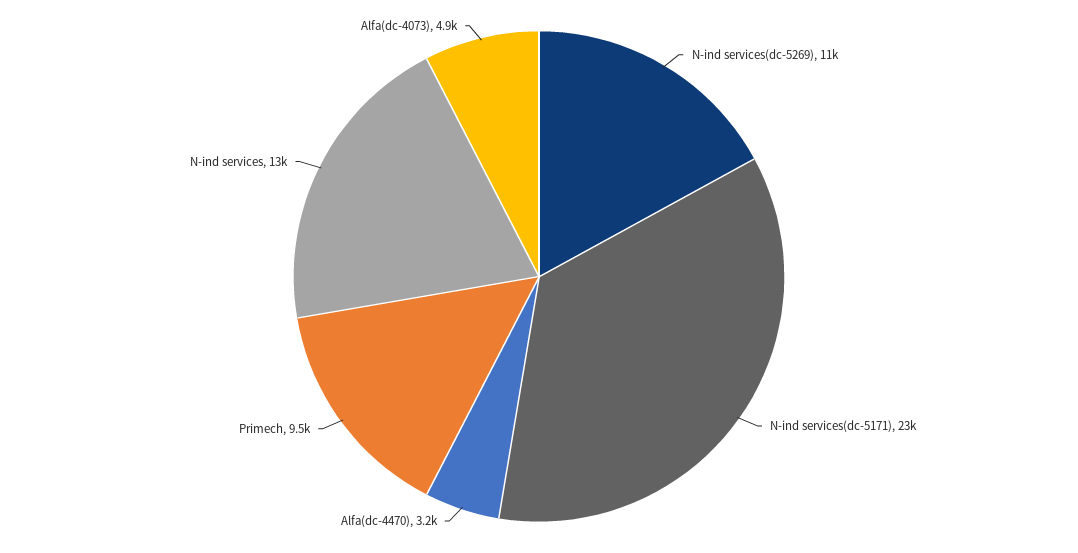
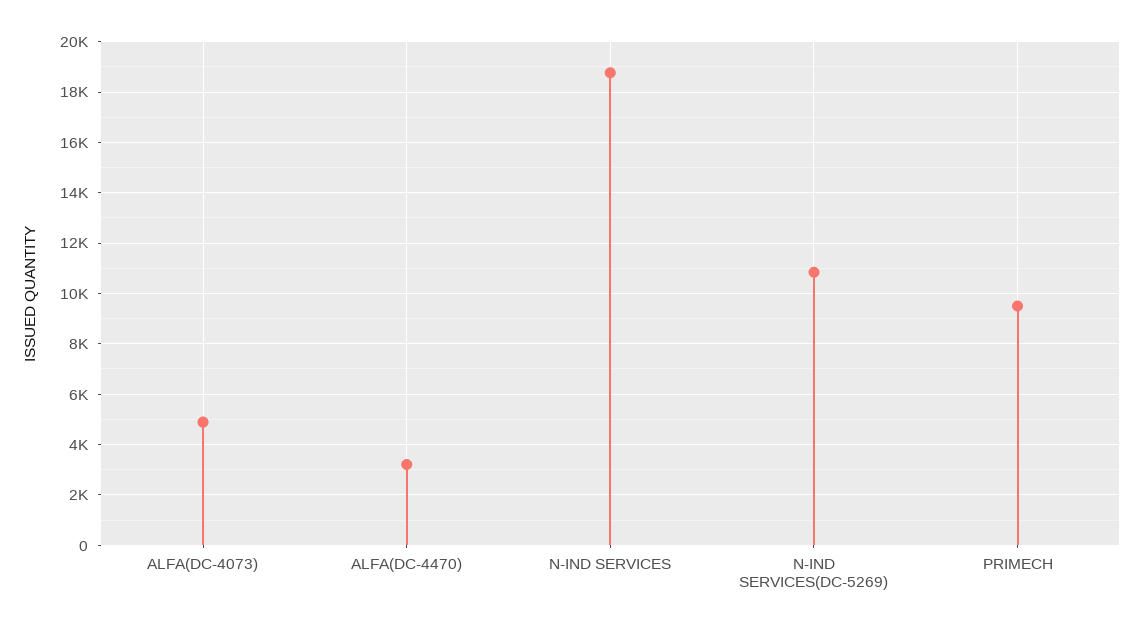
  {
    "N-ind services(dc-5269)": 11000,
-   "N-ind services(dc-5171)": 23000,
    "Alfa(dc-4470)": 3200,
    "Primech": 9500,
-   "N-ind services": 13000,
+   "N-ind services": 18750,
    "Alfa(dc-4073)": 4900
  }

